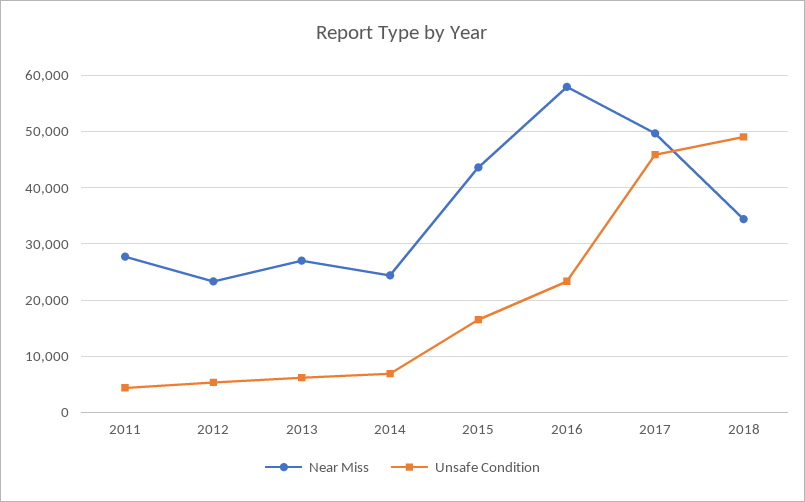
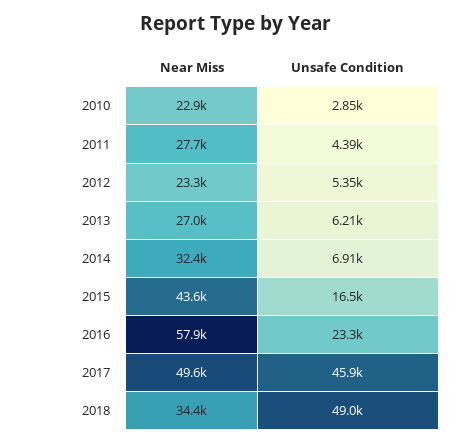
  {
    "Near Miss": {
      "2011": 27700,
      "2012": 23300,
      "2013": 27000,
-     "2014": 24000,
+     "2014": 32400,
      "2015": 43600,
      "2016": 57900,
      "2017": 49600,
-     "2018": 34400
+     "2018": 34400,
+     "2010": 22900
    },
    "Unsafe Condition": {
      "2011": 4390,
      "2012": 5350,
      "2013": 6210,
      "2014": 6910,
      "2015": 16500,
      "2016": 23300,
      "2017": 45900,
-     "2018": 49000
+     "2018": 49000,
+     "2010": 2850
    }
  }

